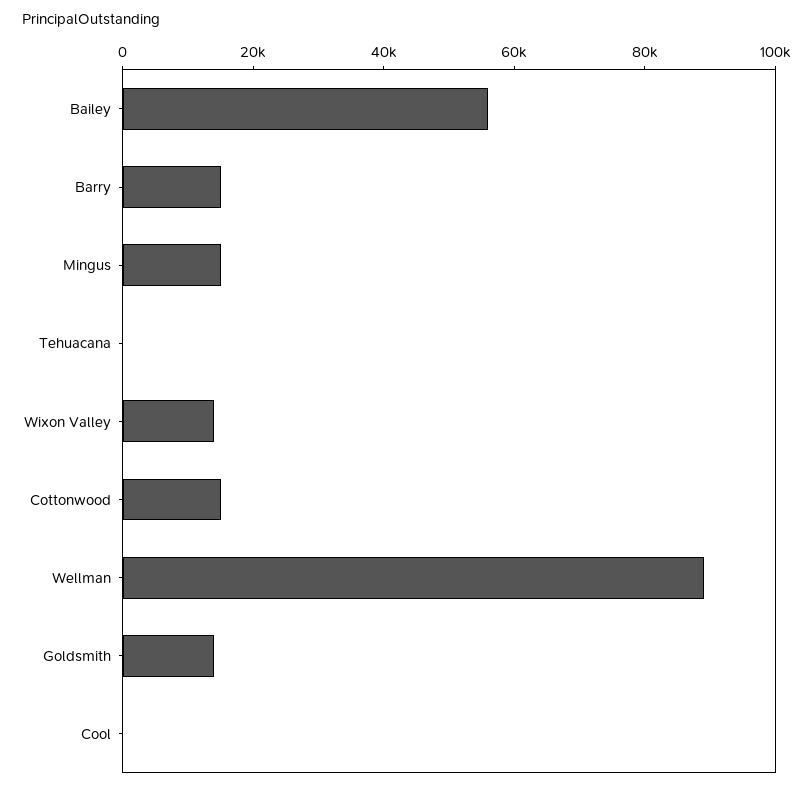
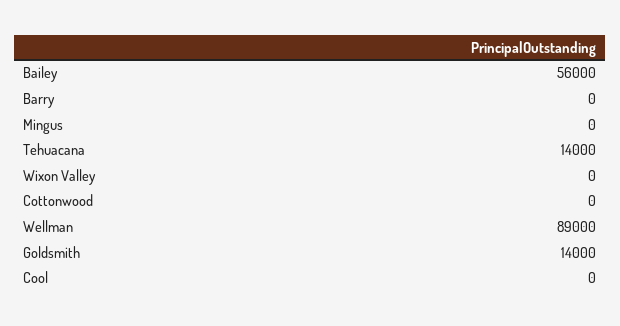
  {
    "Bailey": 56000,
-   "Barry": 15000,
+   "Barry": 0,
-   "Mingus": 15000,
+   "Mingus": 0,
-   "Tehuacana": 0,
+   "Tehuacana": 14000,
-   "Wixon Valley": 15000,
+   "Wixon Valley": 0,
-   "Cottonwood": 15000,
+   "Cottonwood": 0,
    "Wellman": 89000,
    "Goldsmith": 14000,
    "Cool": 0
  }

